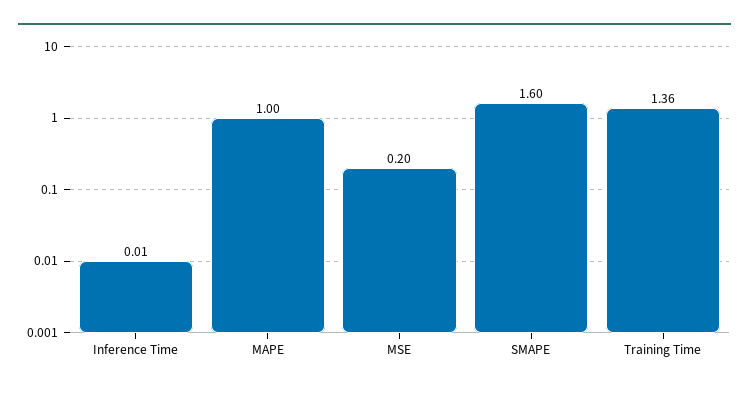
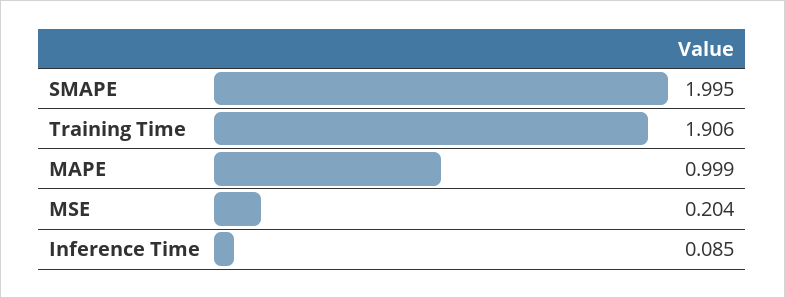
  {
-   "Inference Time": 0.01,
+   "Inference Time": 0.085,
    "MAPE": 0.999,
    "MSE": 0.204,
-   "SMAPE": 1.6,
+   "SMAPE": 1.995,
-   "Training Time": 1.36
+   "Training Time": 1.906
  }

